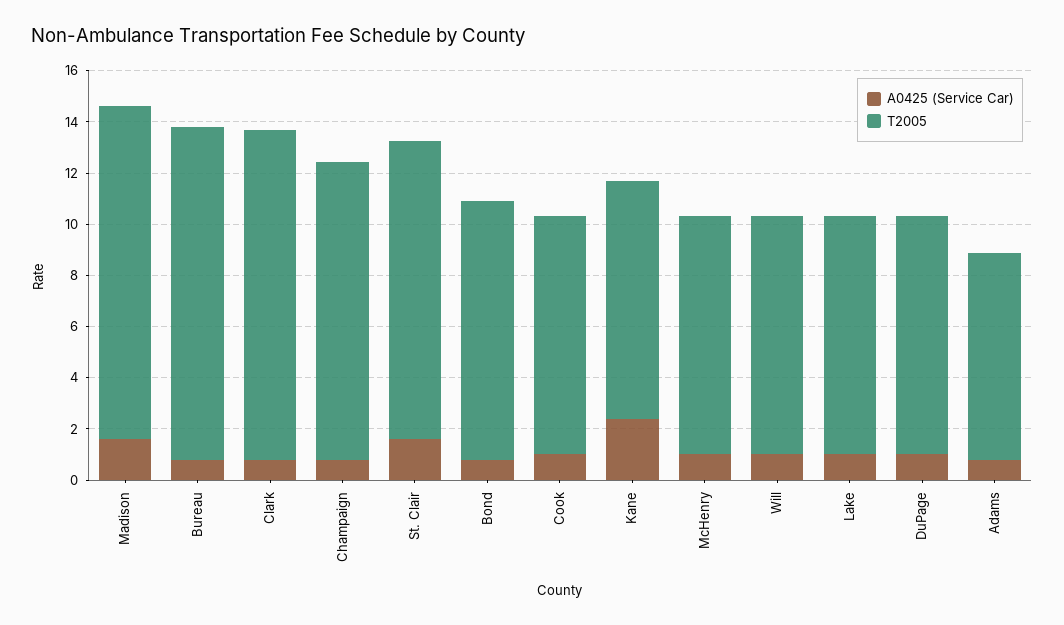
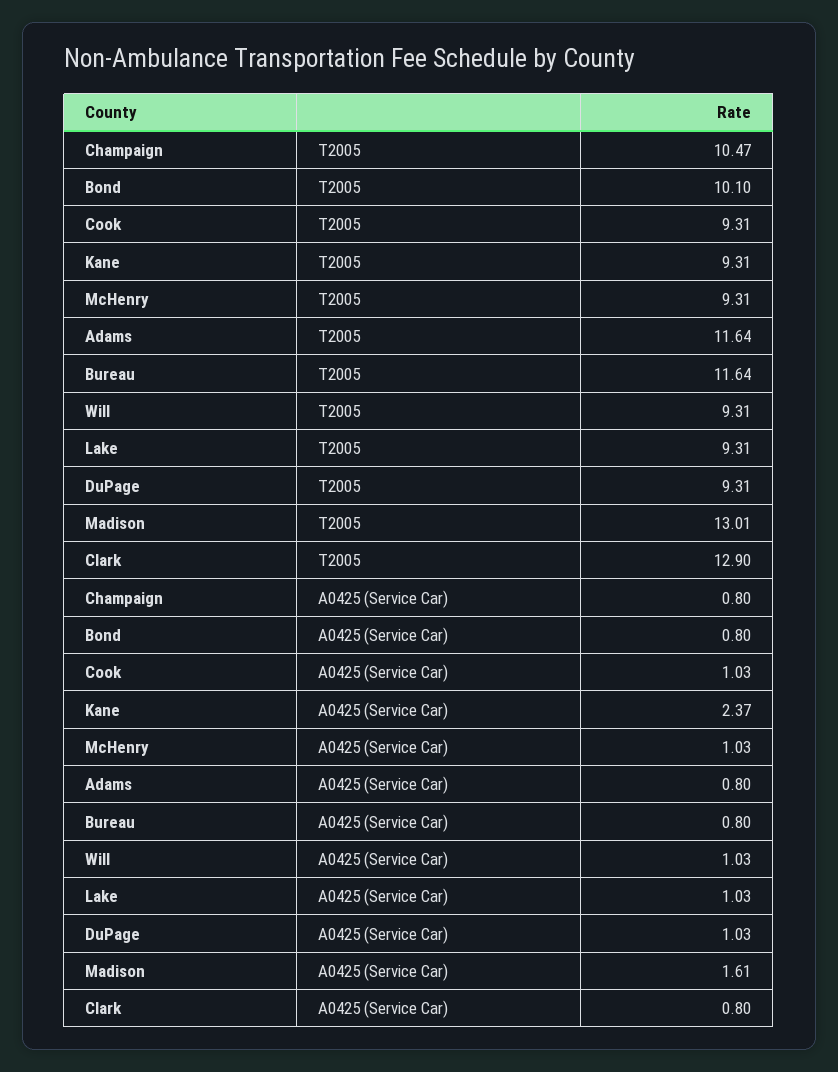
  {
    "A0425 (Service Car)": {
      "Madison": 1.61,
      "Bureau": 0.8,
      "Clark": 0.8,
      "Champaign": 0.8,
-     "St. Clair": 1.5,
      "Bond": 0.8,
      "Cook": 1.03,
      "Kane": 2.37,
      "McHenry": 1.03,
      "Will": 1.03,
      "Lake": 1.03,
      "DuPage": 1.03,
      "Adams": 0.8
    },
    "T2005": {
      "Madison": 13.01,
-     "Bureau": 13,
+     "Bureau": 11.64,
      "Clark": 12.9,
-     "Champaign": 11.5,
+     "Champaign": 10.47,
-     "St. Clair": 11.5,
      "Bond": 10.1,
      "Cook": 9.31,
      "Kane": 9.31,
      "McHenry": 9.31,
      "Will": 9.31,
      "Lake": 9.31,
      "DuPage": 9.31,
-     "Adams": 8
+     "Adams": 11.64
    }
  }

